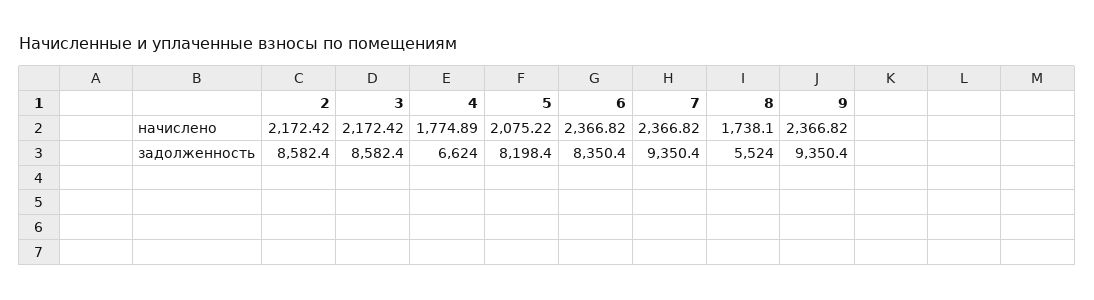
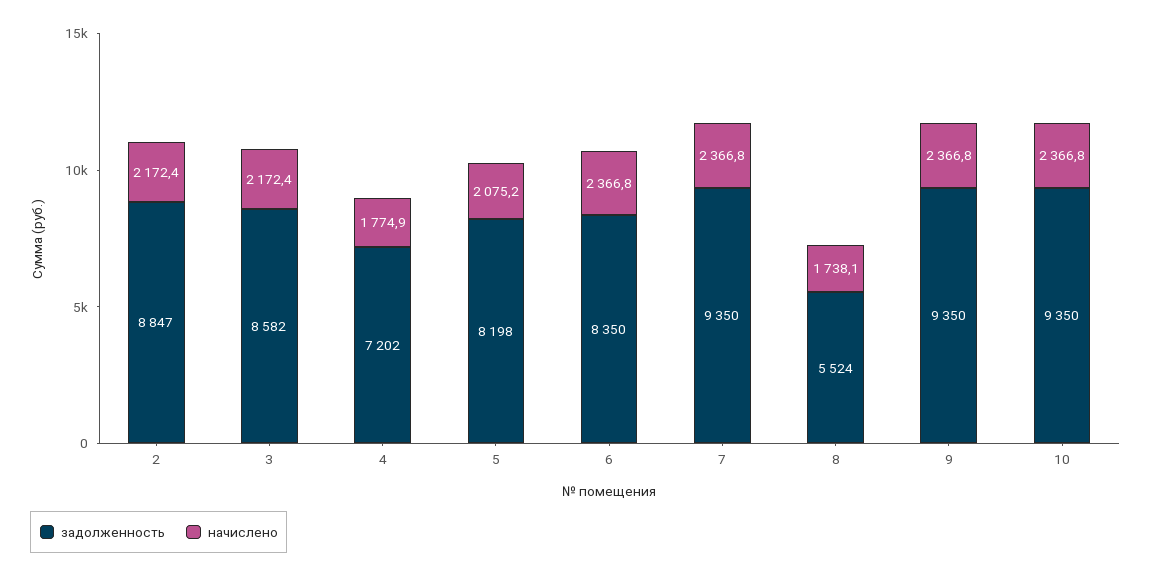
  {
    "начислено": {
      "2": 2172.42,
      "3": 2172.42,
      "4": 1774.89,
      "5": 2075.22,
      "6": 2366.82,
      "7": 2366.82,
      "8": 1738.1,
-     "9": 2366.82
+     "9": 2366.82,
+     "10": 2366.8
    },
    "задолженность": {
-     "2": 8582.4,
+     "2": 8847,
      "3": 8582.4,
-     "4": 6624,
+     "4": 7202,
      "5": 8198.4,
      "6": 8350.4,
      "7": 9350.4,
      "8": 5524,
-     "9": 9350.4
+     "9": 9350.4,
+     "10": 9350
    }
  }

